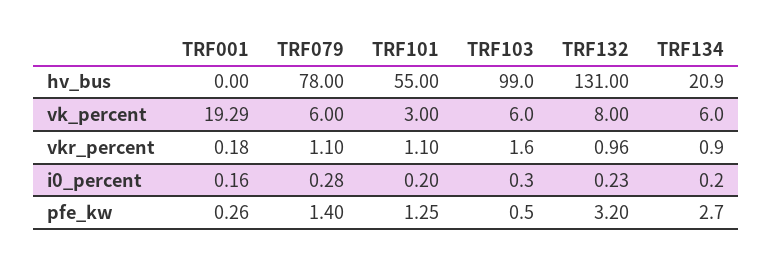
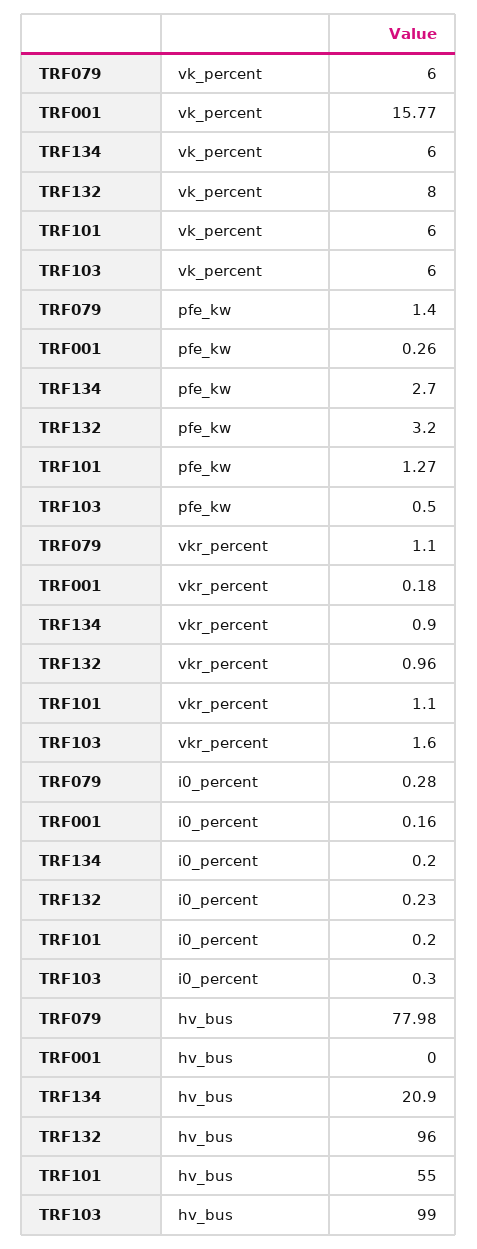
  {
    "TRF001": {
      "hv_bus": 0,
-     "vk_percent": 19.29,
+     "vk_percent": 15.77,
      "vkr_percent": 0.18,
      "i0_percent": 0.16,
      "pfe_kw": 0.26
    },
    "TRF079": {
-     "hv_bus": 78,
+     "hv_bus": 77.98,
      "vk_percent": 6,
      "vkr_percent": 1.1,
      "i0_percent": 0.28,
      "pfe_kw": 1.4
    },
    "TRF101": {
      "hv_bus": 55,
-     "vk_percent": 3,
+     "vk_percent": 6,
      "vkr_percent": 1.1,
      "i0_percent": 0.2,
-     "pfe_kw": 1.25
+     "pfe_kw": 1.27
    },
    "TRF103": {
      "hv_bus": 99,
      "vk_percent": 6,
      "vkr_percent": 1.6,
      "i0_percent": 0.3,
      "pfe_kw": 0.5
    },
    "TRF132": {
-     "hv_bus": 131,
+     "hv_bus": 96,
      "vk_percent": 8,
      "vkr_percent": 0.96,
      "i0_percent": 0.23,
      "pfe_kw": 3.2
    },
    "TRF134": {
      "hv_bus": 20.9,
      "vk_percent": 6,
      "vkr_percent": 0.9,
      "i0_percent": 0.2,
      "pfe_kw": 2.7
    }
  }

